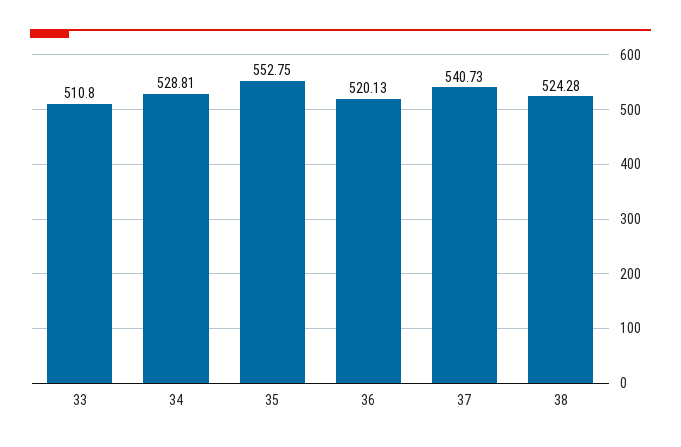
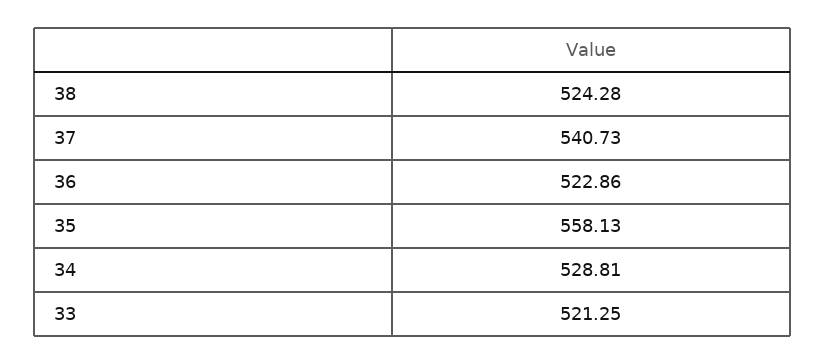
  {
-   "33": 510.8,
+   "33": 521.25,
    "34": 528.81,
-   "35": 552.75,
+   "35": 558.13,
-   "36": 520.13,
+   "36": 522.86,
    "37": 540.73,
    "38": 524.28
  }

